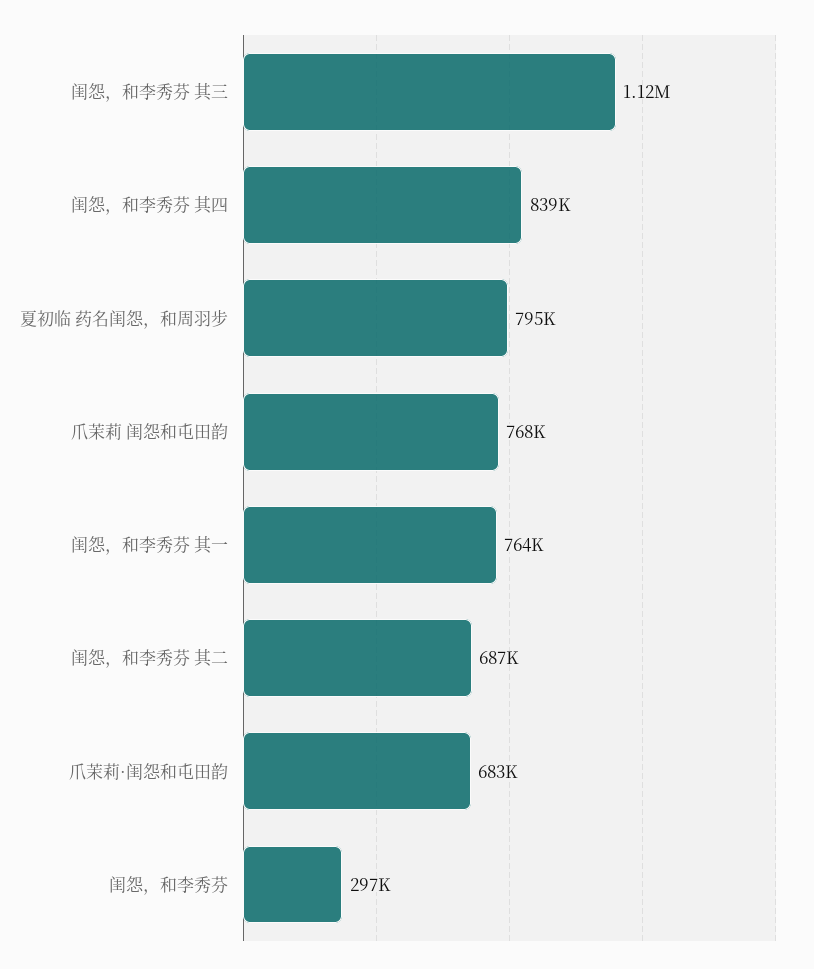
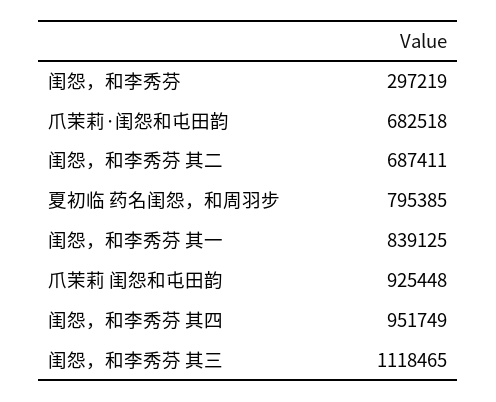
  {
    "闺怨，和李秀芬 其三": 1118465,
-   "闺怨，和李秀芬 其四": 839000,
+   "闺怨，和李秀芬 其四": 951749,
    "夏初临 药名闺怨，和周羽步": 795385,
-   "爪茉莉 闺怨和屯田韵": 768000,
+   "爪茉莉 闺怨和屯田韵": 925448,
-   "闺怨，和李秀芬 其一": 764000,
+   "闺怨，和李秀芬 其一": 839125,
    "闺怨，和李秀芬 其二": 687411,
    "爪茉莉·闺怨和屯田韵": 682518,
    "闺怨，和李秀芬": 297219
  }

